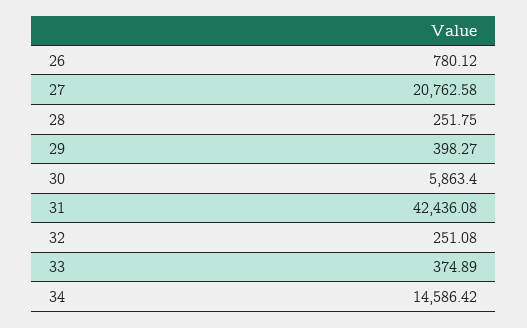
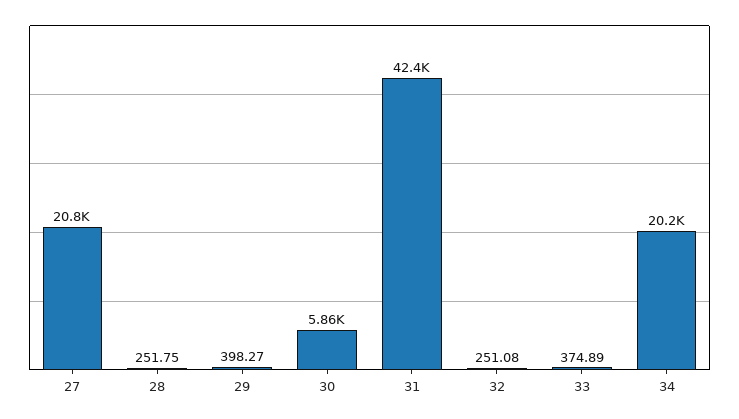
  {
-   "26": 780.12,
    "27": 20762.58,
    "28": 251.75,
    "29": 398.27,
    "30": 5863.4,
    "31": 42436.08,
    "32": 251.08,
    "33": 374.89,
-   "34": 14586.42
+   "34": 20200
  }

